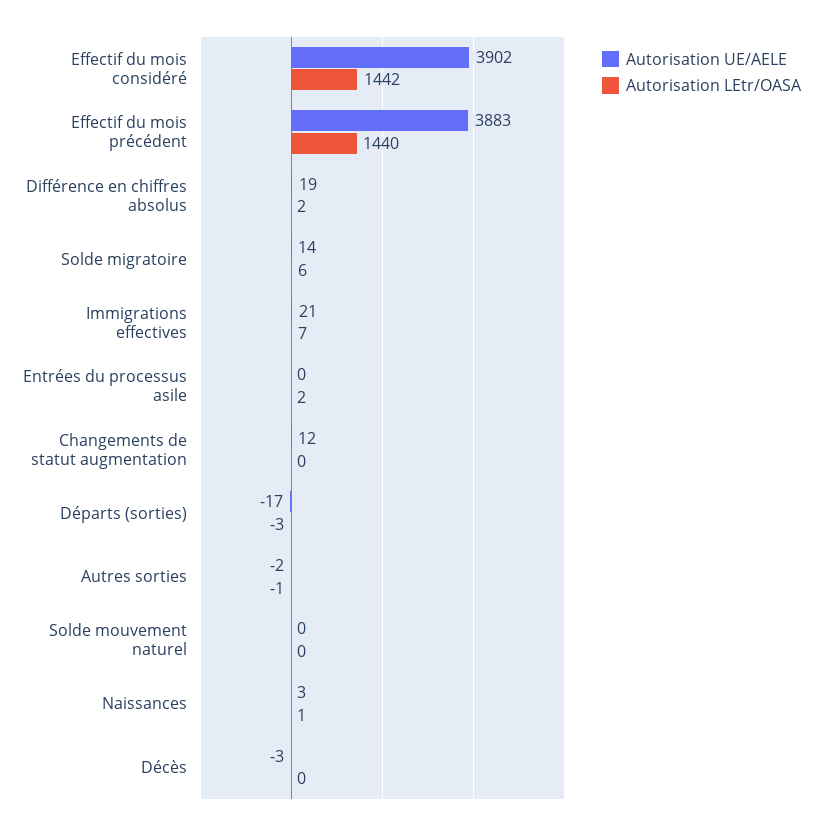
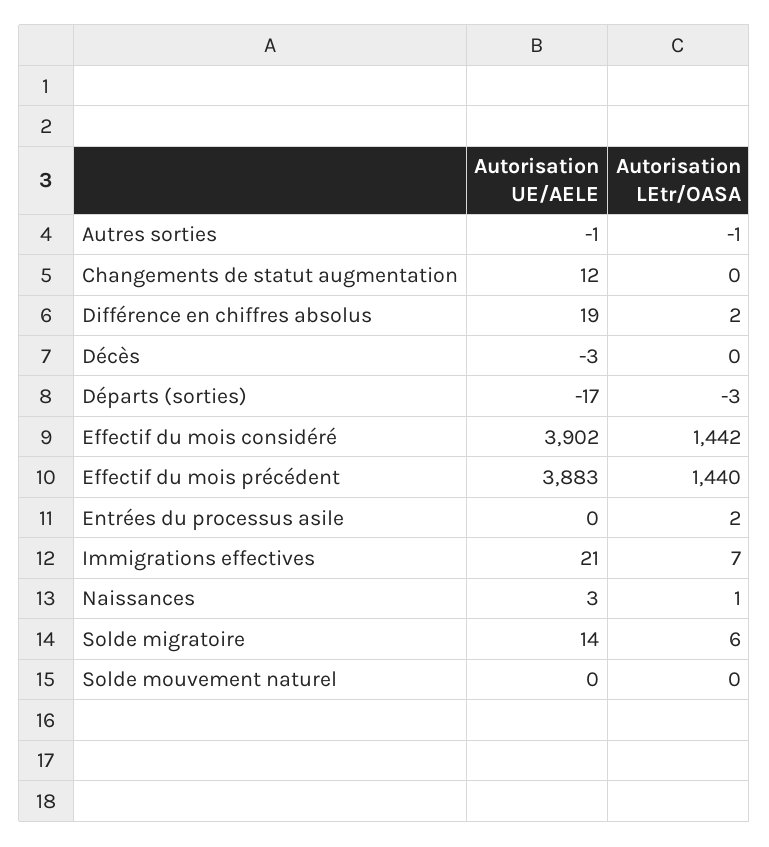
  {
    "Autorisation UE/AELE": {
      "Effectif du mois considéré": 3902,
      "Effectif du mois précédent": 3883,
      "Différence en chiffres absolus": 19,
      "Solde migratoire": 14,
      "Immigrations effectives": 21,
      "Entrées du processus asile": 0,
      "Changements de statut augmentation": 12,
      "Départs (sorties)": -17,
-     "Autres sorties": -2,
+     "Autres sorties": -1,
      "Solde mouvement naturel": 0,
      "Naissances": 3,
      "Décès": -3
    },
    "Autorisation LEtr/OASA": {
      "Effectif du mois considéré": 1442,
      "Effectif du mois précédent": 1440,
      "Différence en chiffres absolus": 2,
      "Solde migratoire": 6,
      "Immigrations effectives": 7,
      "Entrées du processus asile": 2,
      "Changements de statut augmentation": 0,
      "Départs (sorties)": -3,
      "Autres sorties": -1,
      "Solde mouvement naturel": 0,
      "Naissances": 1,
      "Décès": 0
    }
  }

